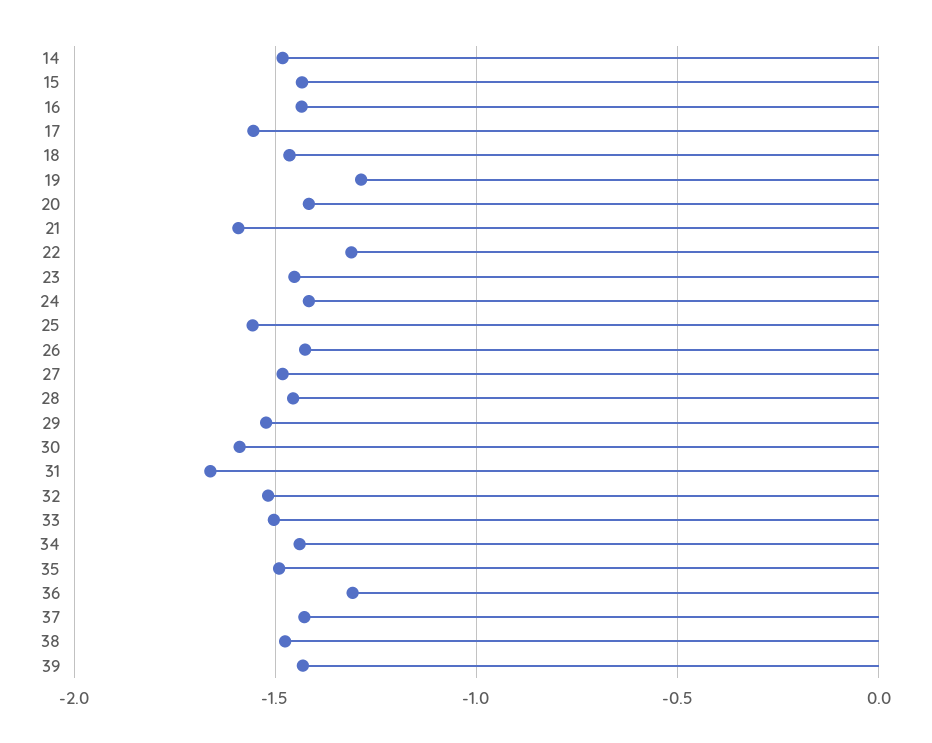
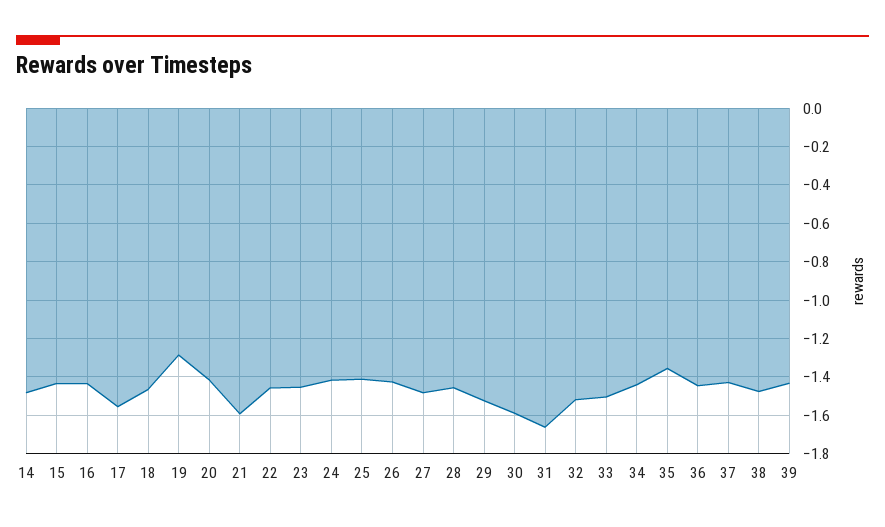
  {
    "14": -1.5,
    "15": -1.45,
    "16": -1.45,
    "17": -1.55,
    "18": -1.45,
    "19": -1.3,
    "20": -1.4,
    "21": -1.6,
-   "22": -1.3,
+   "22": -1.45,
    "23": -1.45,
    "24": -1.4,
-   "25": -1.55,
+   "25": -1.4,
    "26": -1.45,
    "27": -1.5,
    "28": -1.45,
    "29": -1.5,
    "30": -1.6,
    "31": -1.65,
    "32": -1.5,
    "33": -1.5,
    "34": -1.45,
-   "35": -1.5,
+   "35": -1.35,
-   "36": -1.3,
+   "36": -1.45,
    "37": -1.45,
    "38": -1.5,
    "39": -1.45
  }

